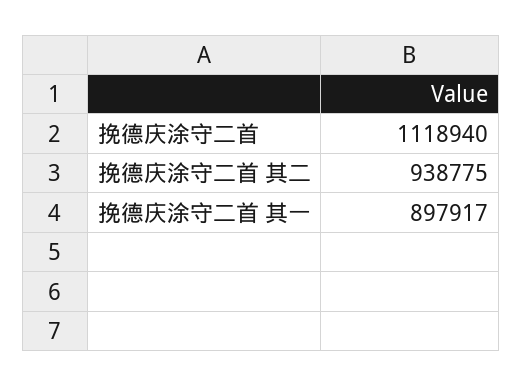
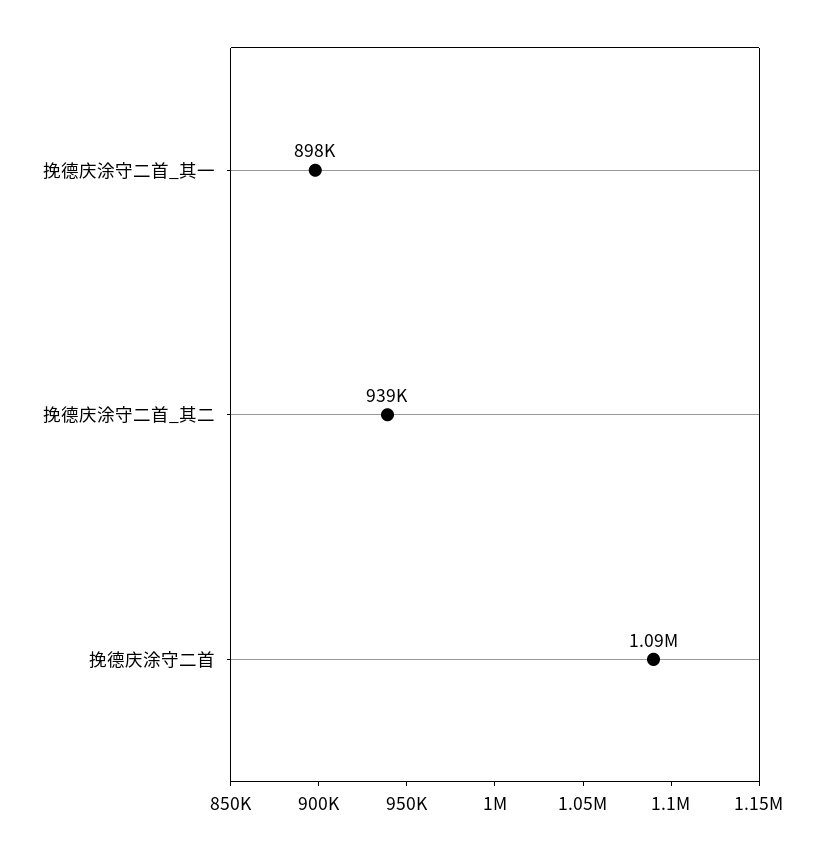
  {
-   "挽德庆涂守二首": 1118940,
+   "挽德庆涂守二首": 1090000,
    "挽德庆涂守二首 其二": 938775,
    "挽德庆涂守二首 其一": 897917
  }

